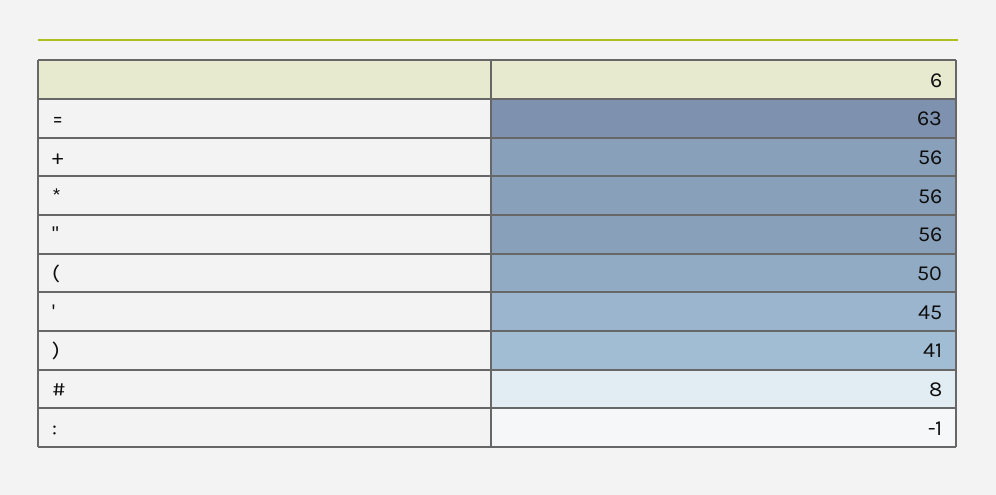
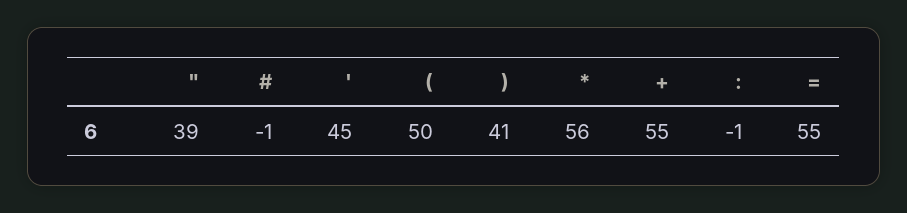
  {
-   "=": 63,
+   "=": 55,
-   "+": 56,
+   "+": 55,
    "*": 56,
-   "\"": 56,
+   "\"": 39,
    "(": 50,
    "'": 45,
    ")": 41,
-   "#": 8,
+   "#": -1,
    ":": -1
  }

